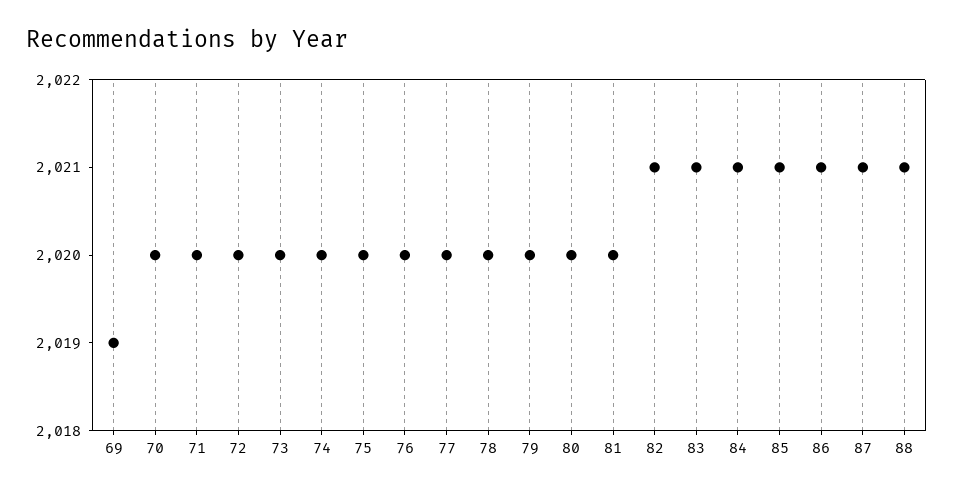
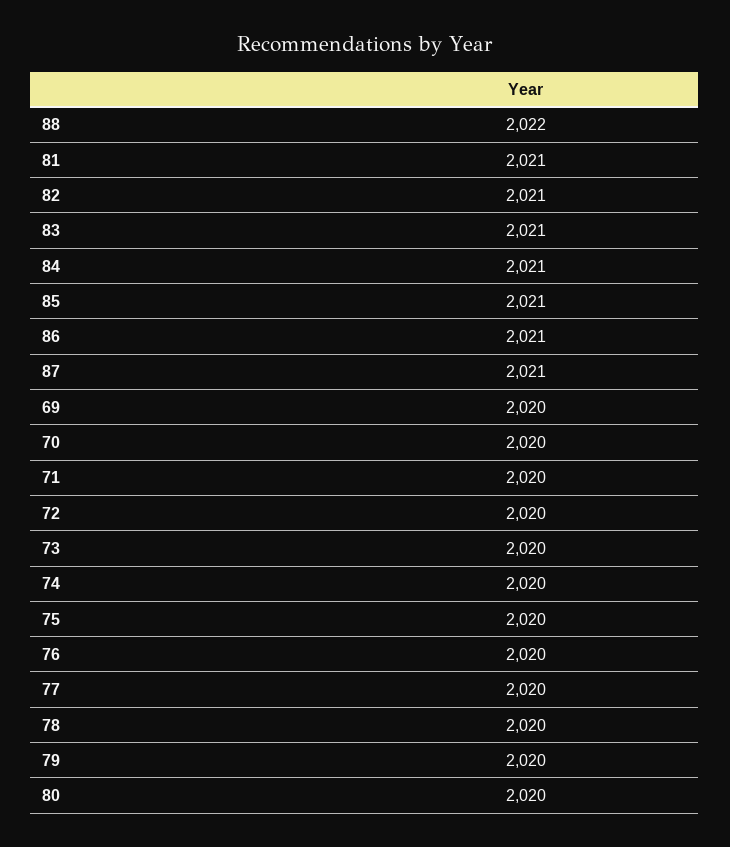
  {
-   "69": 2019,
+   "69": 2020,
    "70": 2020,
    "71": 2020,
    "72": 2020,
    "73": 2020,
    "74": 2020,
    "75": 2020,
    "76": 2020,
    "77": 2020,
    "78": 2020,
    "79": 2020,
    "80": 2020,
-   "81": 2020,
+   "81": 2021,
    "82": 2021,
    "83": 2021,
    "84": 2021,
    "85": 2021,
    "86": 2021,
    "87": 2021,
-   "88": 2021
+   "88": 2022
  }

